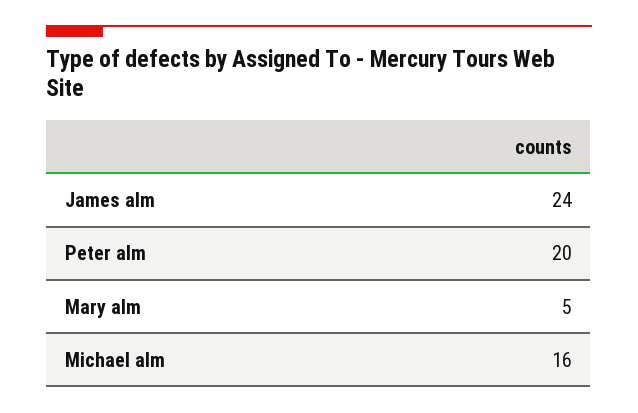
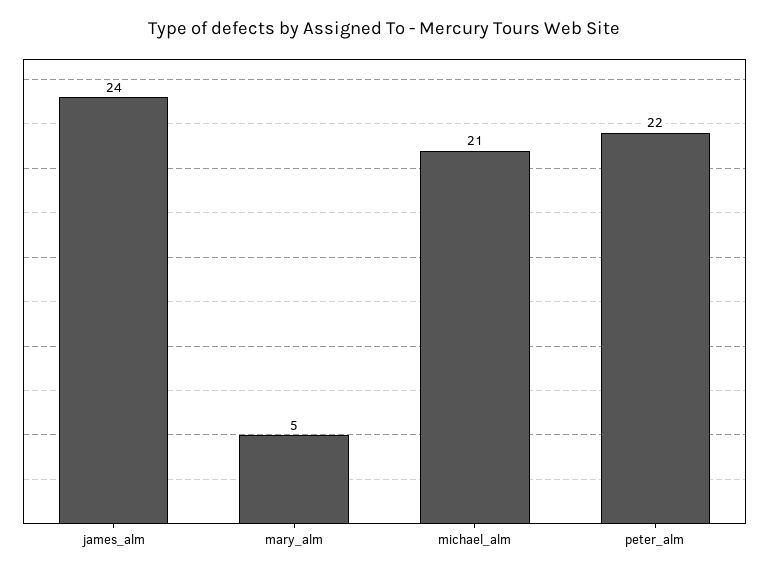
  {
    "James alm": 24,
-   "Peter alm": 20,
+   "Peter alm": 22,
    "Mary alm": 5,
-   "Michael alm": 16
+   "Michael alm": 21
  }

